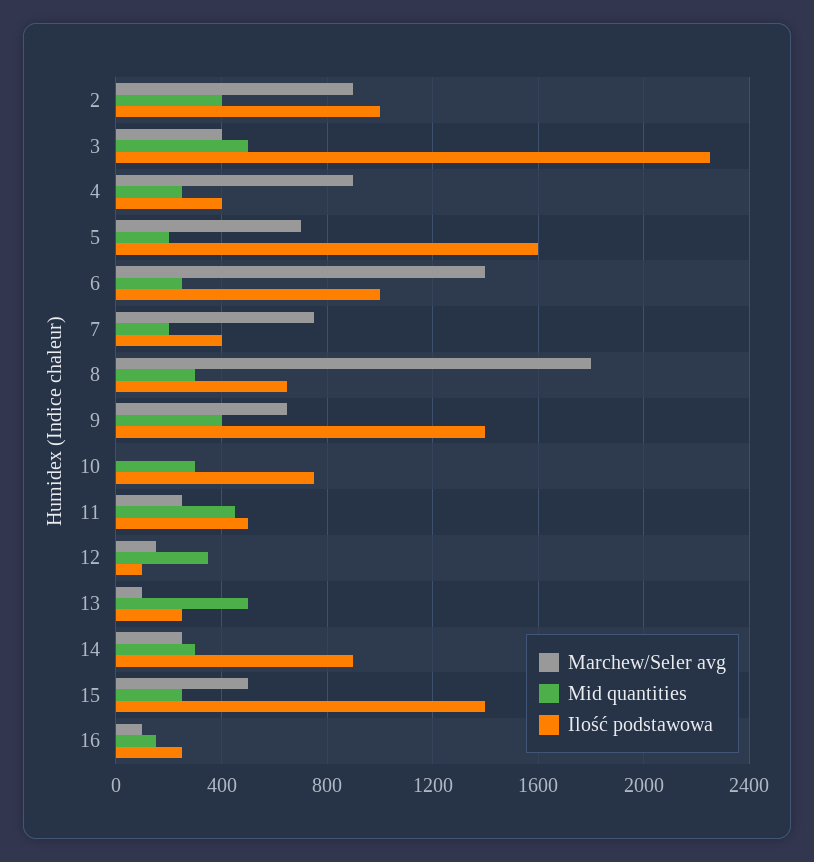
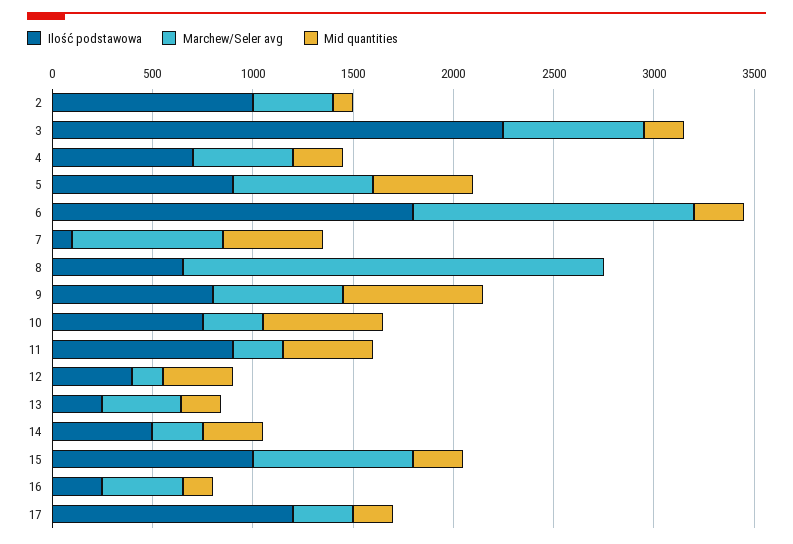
  {
    "Marchew/Seler avg": {
-     "2": 900,
+     "2": 400,
-     "3": 400,
+     "3": 700,
-     "4": 900,
+     "4": 500,
      "5": 700,
      "6": 1400,
      "7": 750,
-     "8": 1800,
+     "8": 2100,
      "9": 650,
-     "10": 0,
+     "10": 300,
      "11": 250,
      "12": 150,
-     "13": 100,
+     "13": 400,
      "14": 250,
-     "15": 500,
+     "15": 800,
-     "16": 100
+     "16": 400,
+     "17": 300
    },
    "Mid quantities": {
-     "2": 400,
+     "2": 100,
-     "3": 500,
+     "3": 200,
      "4": 250,
-     "5": 200,
+     "5": 500,
      "6": 250,
-     "7": 200,
+     "7": 500,
-     "8": 300,
+     "8": 0,
-     "9": 400,
+     "9": 700,
-     "10": 300,
+     "10": 600,
      "11": 450,
      "12": 350,
-     "13": 500,
+     "13": 200,
      "14": 300,
      "15": 250,
-     "16": 150
+     "16": 150,
+     "17": 200
    },
    "Ilość podstawowa": {
      "2": 1000,
      "3": 2250,
-     "4": 400,
+     "4": 700,
-     "5": 1600,
+     "5": 900,
-     "6": 1000,
+     "6": 1800,
-     "7": 400,
+     "7": 100,
      "8": 650,
-     "9": 1400,
+     "9": 800,
      "10": 750,
-     "11": 500,
+     "11": 900,
-     "12": 100,
+     "12": 400,
      "13": 250,
-     "14": 900,
+     "14": 500,
-     "15": 1400,
+     "15": 1000,
-     "16": 250
+     "16": 250,
+     "17": 1200
    }
  }

